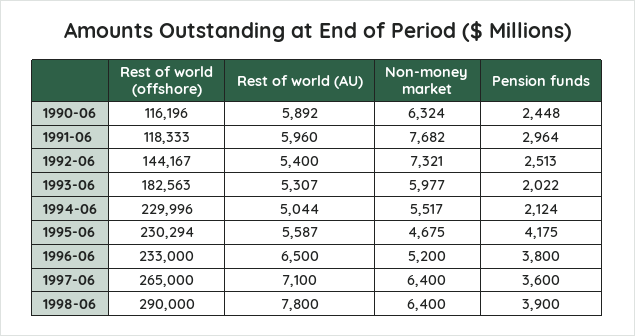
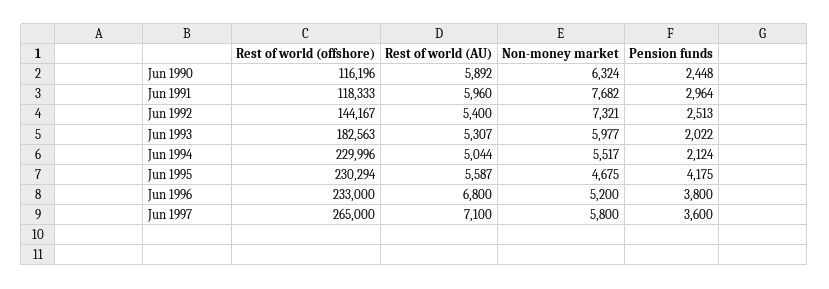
  {
    "Rest of world (offshore)": {
      "1990-06": 116196,
      "1991-06": 118333,
      "1992-06": 144167,
      "1993-06": 182563,
      "1994-06": 229996,
      "1995-06": 230294,
      "1996-06": 233000,
-     "1997-06": 265000,
+     "1997-06": 265000
-     "1998-06": 290000
    },
    "Rest of world (AU)": {
      "1990-06": 5892,
      "1991-06": 5960,
      "1992-06": 5400,
      "1993-06": 5307,
      "1994-06": 5044,
      "1995-06": 5587,
-     "1996-06": 6500,
+     "1996-06": 6800,
-     "1997-06": 7100,
+     "1997-06": 7100
-     "1998-06": 7800
    },
    "Non-money market": {
      "1990-06": 6324,
      "1991-06": 7682,
      "1992-06": 7321,
      "1993-06": 5977,
      "1994-06": 5517,
      "1995-06": 4675,
      "1996-06": 5200,
-     "1997-06": 6400,
+     "1997-06": 5800
-     "1998-06": 6400
    },
    "Pension funds": {
      "1990-06": 2448,
      "1991-06": 2964,
      "1992-06": 2513,
      "1993-06": 2022,
      "1994-06": 2124,
      "1995-06": 4175,
      "1996-06": 3800,
-     "1997-06": 3600,
+     "1997-06": 3600
-     "1998-06": 3900
    }
  }

